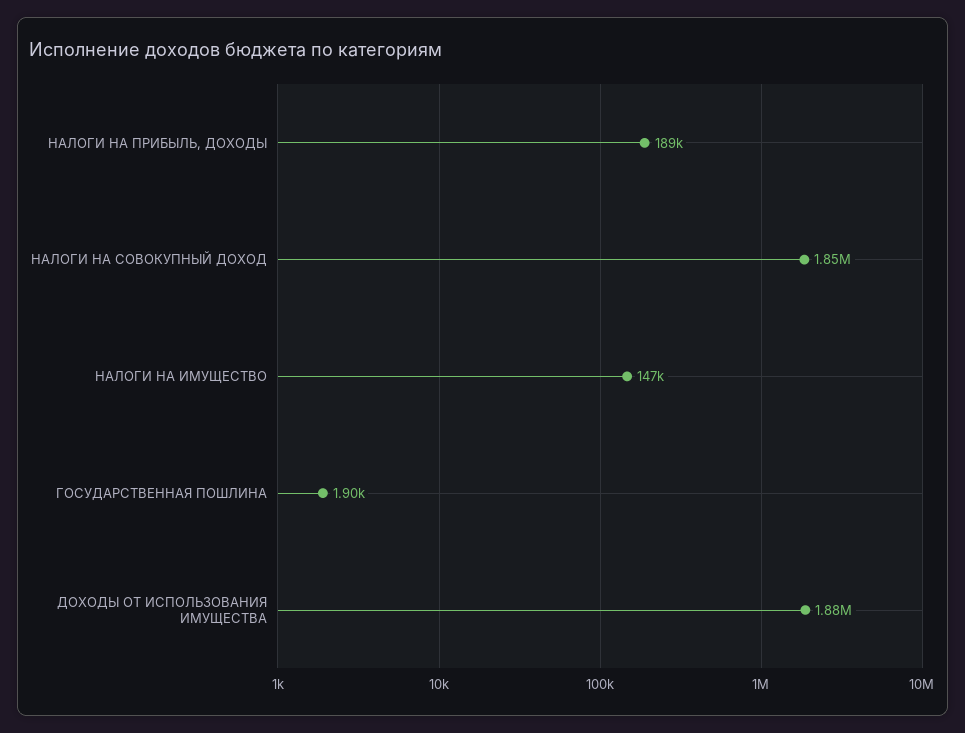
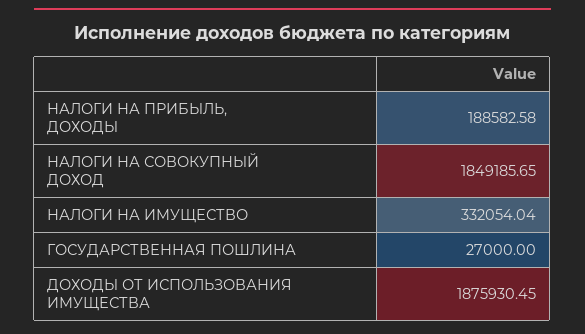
  {
    "НАЛОГИ НА ПРИБЫЛЬ, ДОХОДЫ": 188582.58,
    "НАЛОГИ НА СОВОКУПНЫЙ ДОХОД": 1849185.65,
-   "НАЛОГИ НА ИМУЩЕСТВО": 147000,
+   "НАЛОГИ НА ИМУЩЕСТВО": 332054.04,
-   "ГОСУДАРСТВЕННАЯ ПОШЛИНА": 1900,
+   "ГОСУДАРСТВЕННАЯ ПОШЛИНА": 27000,
    "ДОХОДЫ ОТ ИСПОЛЬЗОВАНИЯ ИМУЩЕСТВА": 1875930.45
  }

